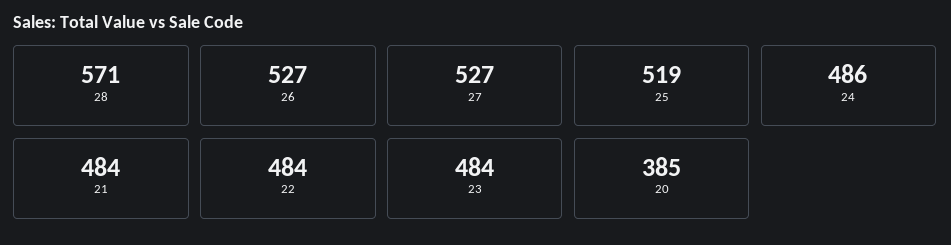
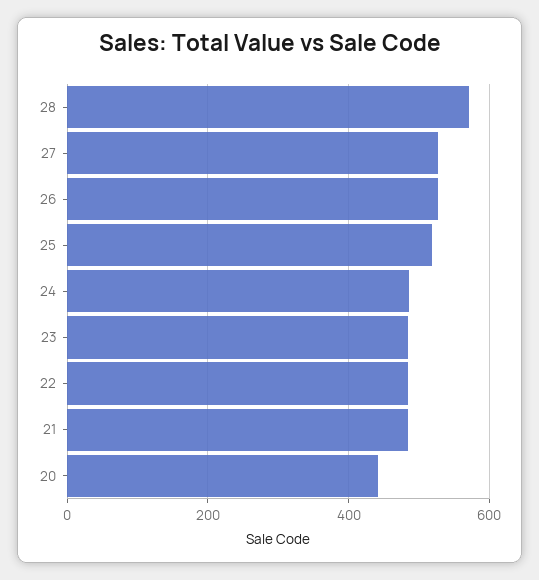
  {
    "28": 571,
    "26": 527,
    "27": 527,
    "25": 519,
    "24": 486,
    "21": 484,
    "22": 484,
    "23": 484,
-   "20": 385
+   "20": 440
  }

